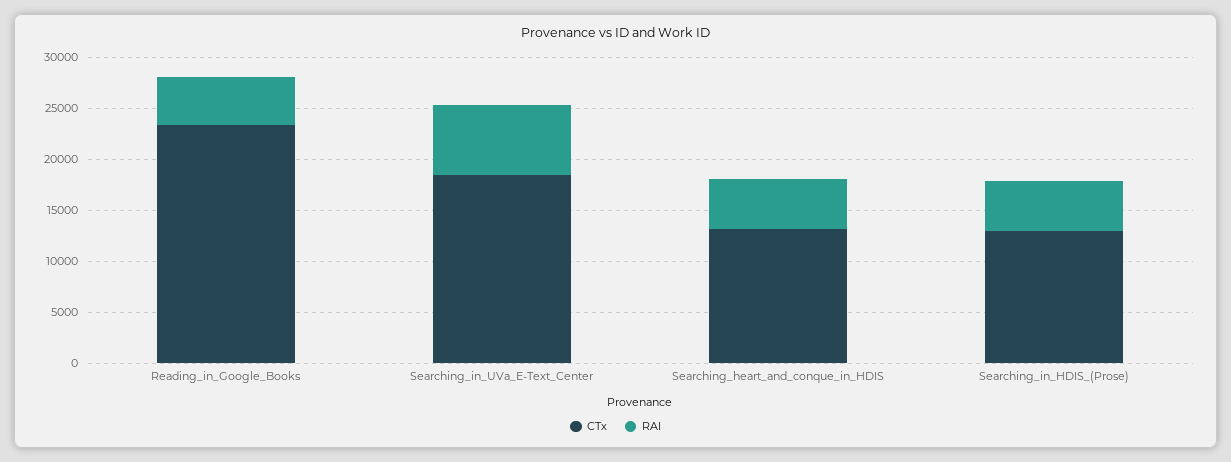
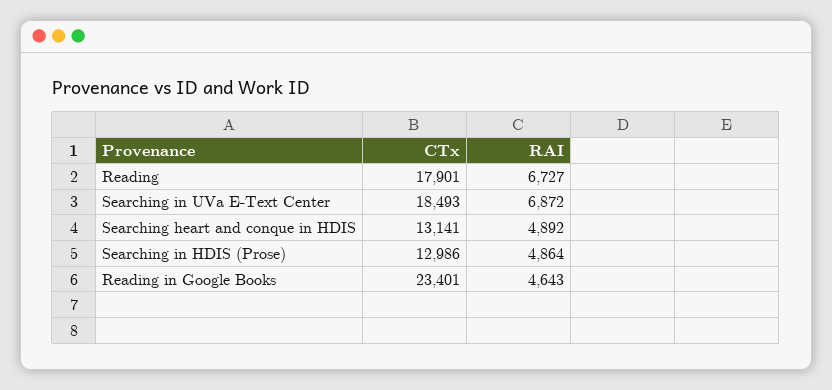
  {
    "CTx": {
      "Reading_in_Google_Books": 23401,
      "Searching_in_UVa_E-Text_Center": 18493,
      "Searching_heart_and_conque_in_HDIS": 13141,
-     "Searching_in_HDIS_(Prose)": 12986
+     "Searching_in_HDIS_(Prose)": 12986,
+     "Reading": 17901
    },
    "RAI": {
      "Reading_in_Google_Books": 4643,
      "Searching_in_UVa_E-Text_Center": 6872,
      "Searching_heart_and_conque_in_HDIS": 4892,
-     "Searching_in_HDIS_(Prose)": 4864
+     "Searching_in_HDIS_(Prose)": 4864,
+     "Reading": 6727
    }
  }

